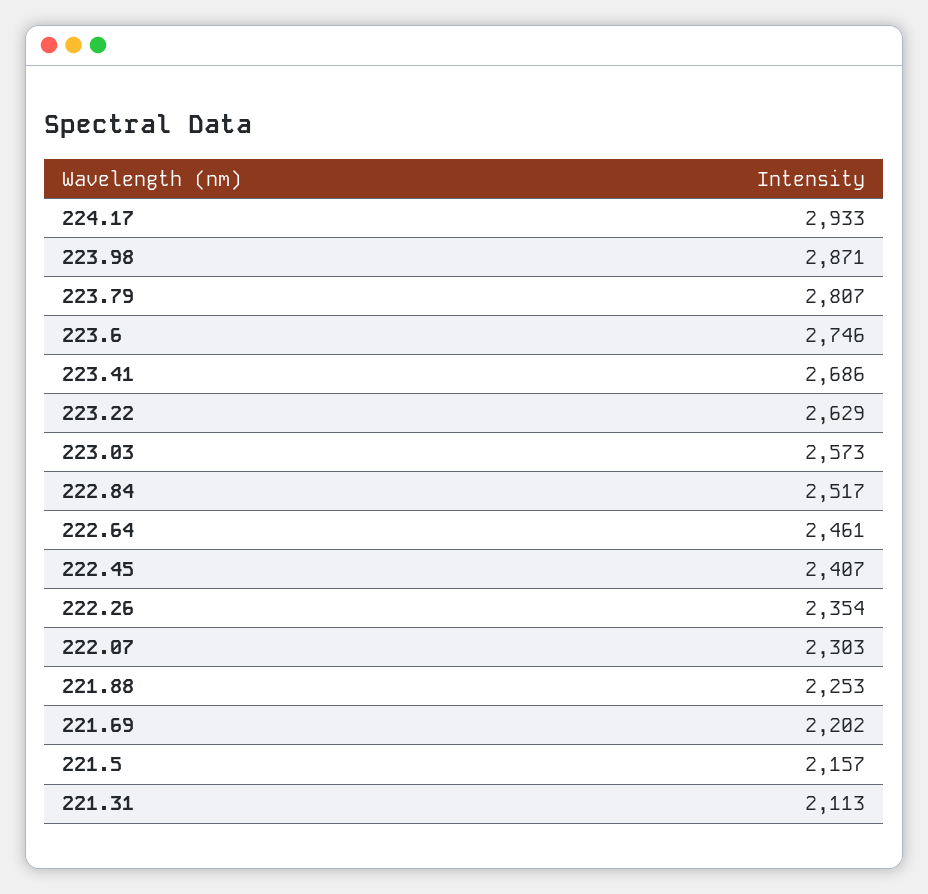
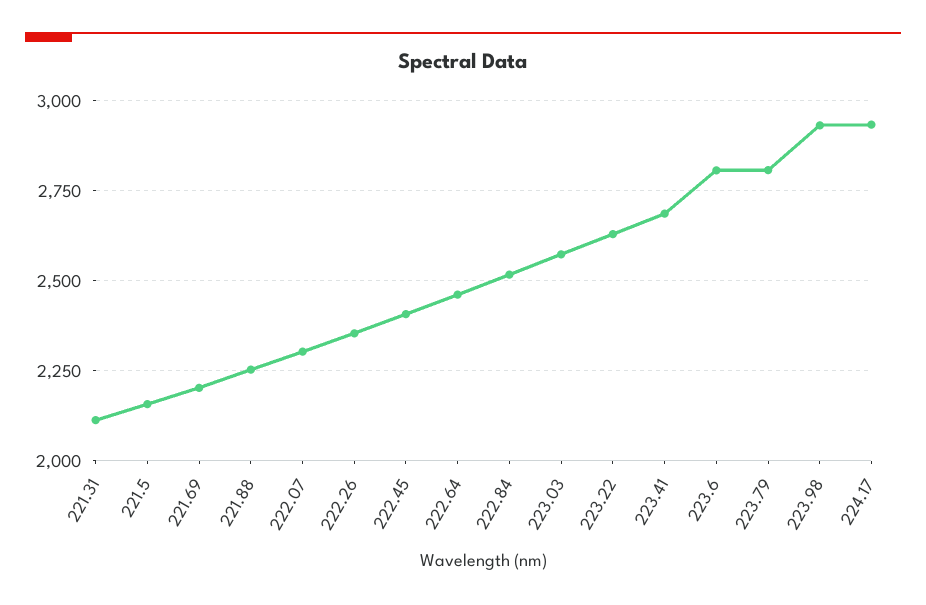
  {
    "224.17": 2933,
-   "223.98": 2871,
+   "223.98": 2925,
    "223.79": 2807,
-   "223.6": 2746,
+   "223.6": 2800,
    "223.41": 2686,
    "223.22": 2629,
    "223.03": 2573,
    "222.84": 2517,
    "222.64": 2461,
    "222.45": 2407,
    "222.26": 2354,
    "222.07": 2303,
    "221.88": 2253,
    "221.69": 2202,
    "221.5": 2157,
    "221.31": 2113
  }

